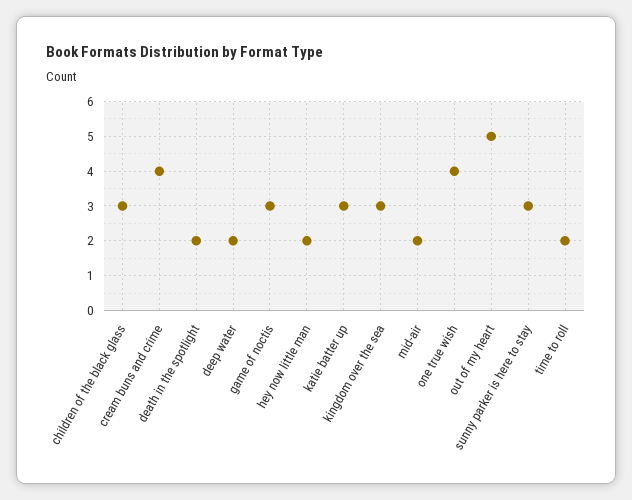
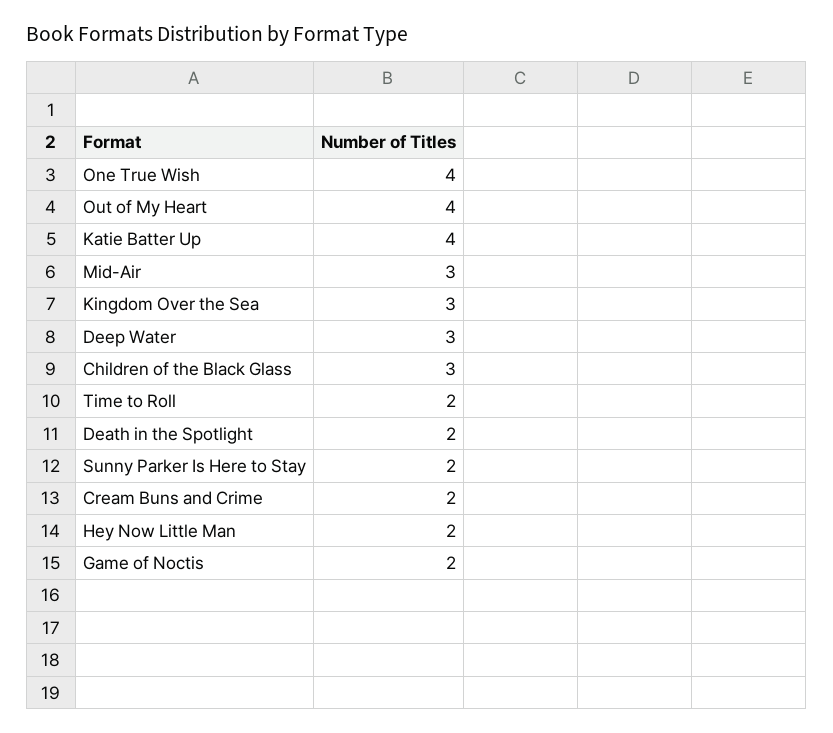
  {
    "children of the black glass": 3,
-   "cream buns and crime": 4,
+   "cream buns and crime": 2,
    "death in the spotlight": 2,
-   "deep water": 2,
+   "deep water": 3,
-   "game of noctis": 3,
+   "game of noctis": 2,
    "hey now little man": 2,
-   "katie batter up": 3,
+   "katie batter up": 4,
    "kingdom over the sea": 3,
-   "mid-air": 2,
+   "mid-air": 3,
    "one true wish": 4,
-   "out of my heart": 5,
+   "out of my heart": 4,
-   "sunny parker is here to stay": 3,
+   "sunny parker is here to stay": 2,
    "time to roll": 2
  }

